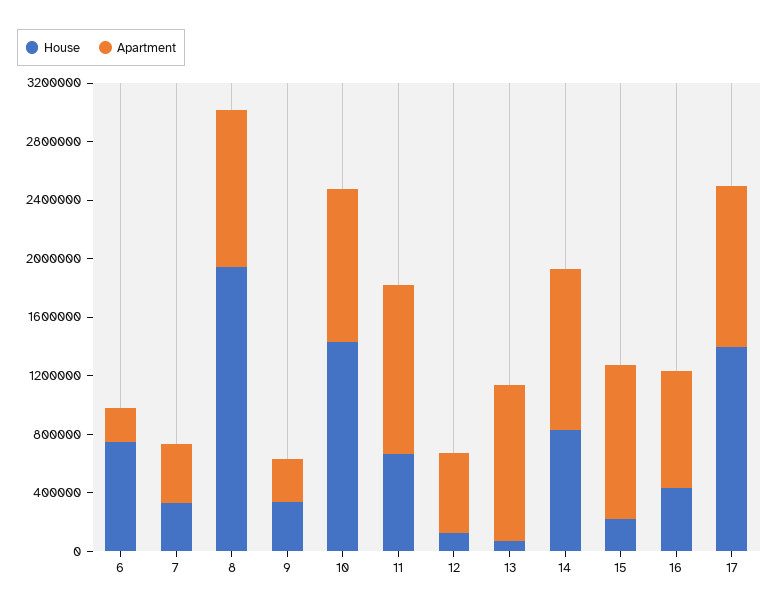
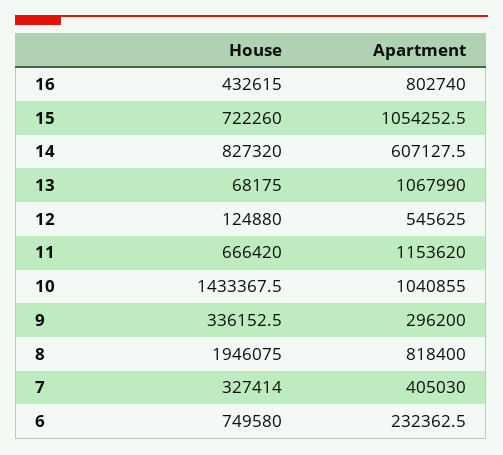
  {
    "House": {
      "6": 749580,
      "7": 327414,
      "8": 1946075,
      "9": 336152.5,
      "10": 1433367.5,
      "11": 666420,
      "12": 124880,
      "13": 68175,
      "14": 827320,
-     "15": 200000,
+     "15": 722260,
-     "16": 432615,
+     "16": 432615
-     "17": 1400000
    },
    "Apartment": {
      "6": 232362.5,
      "7": 405030,
-     "8": 1100000,
+     "8": 818400,
      "9": 296200,
      "10": 1040855,
      "11": 1153620,
      "12": 545625,
      "13": 1067990,
-     "14": 1100000,
+     "14": 607127.5,
      "15": 1054252.5,
-     "16": 802740,
+     "16": 802740
-     "17": 1100000
    }
  }

